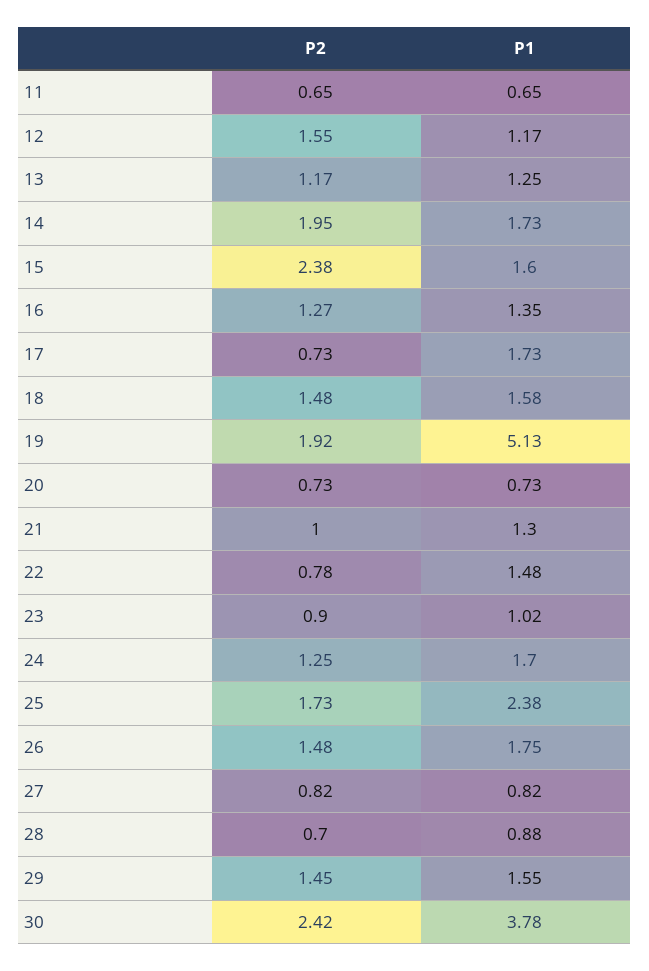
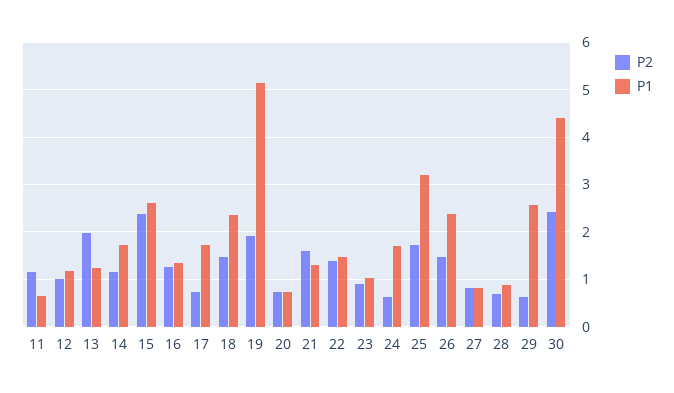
  {
    "P2": {
-     "11": 0.65,
+     "11": 1.2,
-     "12": 1.55,
+     "12": 1,
-     "13": 1.17,
+     "13": 2,
-     "14": 1.95,
+     "14": 1.2,
      "15": 2.38,
      "16": 1.27,
      "17": 0.73,
      "18": 1.48,
      "19": 1.92,
      "20": 0.73,
-     "21": 1,
+     "21": 1.6,
-     "22": 0.78,
+     "22": 1.4,
      "23": 0.9,
-     "24": 1.25,
+     "24": 0.6,
      "25": 1.73,
      "26": 1.48,
      "27": 0.82,
      "28": 0.7,
-     "29": 1.45,
+     "29": 0.6,
      "30": 2.42
    },
    "P1": {
      "11": 0.65,
      "12": 1.17,
      "13": 1.25,
      "14": 1.73,
-     "15": 1.6,
+     "15": 2.6,
      "16": 1.35,
      "17": 1.73,
-     "18": 1.58,
+     "18": 2.4,
      "19": 5.13,
      "20": 0.73,
      "21": 1.3,
      "22": 1.48,
      "23": 1.02,
      "24": 1.7,
-     "25": 2.38,
+     "25": 3.2,
-     "26": 1.75,
+     "26": 2.4,
      "27": 0.82,
      "28": 0.88,
-     "29": 1.55,
+     "29": 2.6,
-     "30": 3.78
+     "30": 4.4
    }
  }

